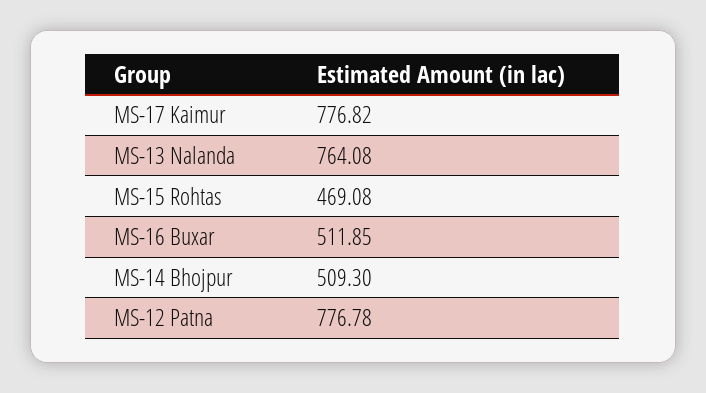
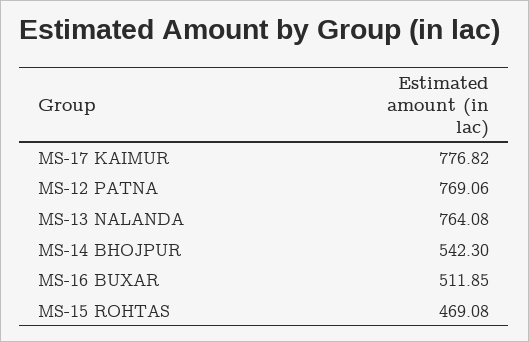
  {
    "MS-17 Kaimur": 776.82,
    "MS-13 Nalanda": 764.08,
    "MS-15 Rohtas": 469.08,
    "MS-16 Buxar": 511.85,
-   "MS-14 Bhojpur": 509.3,
+   "MS-14 Bhojpur": 542.3,
-   "MS-12 Patna": 776.78
+   "MS-12 Patna": 769.06
  }

